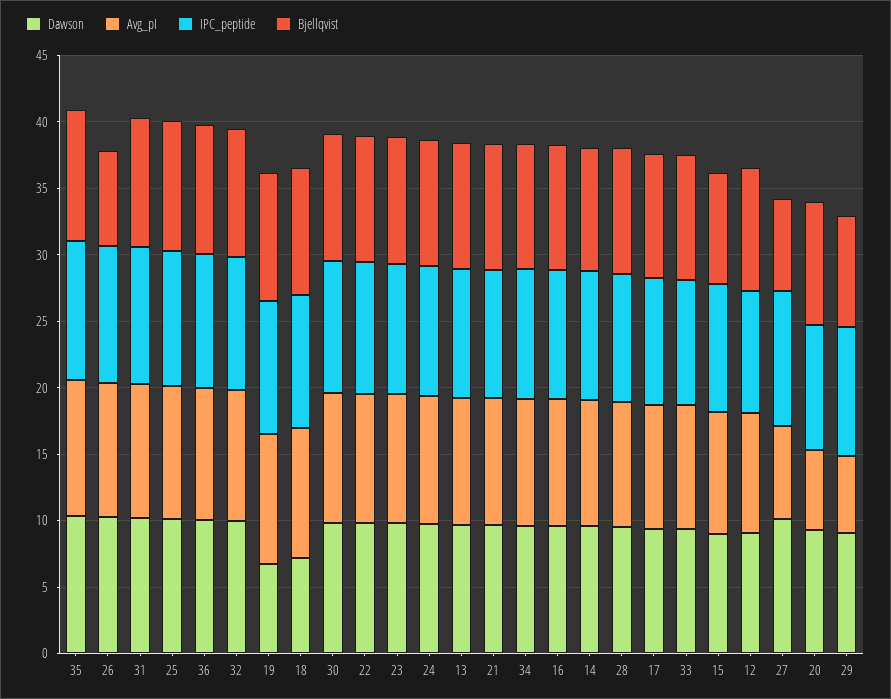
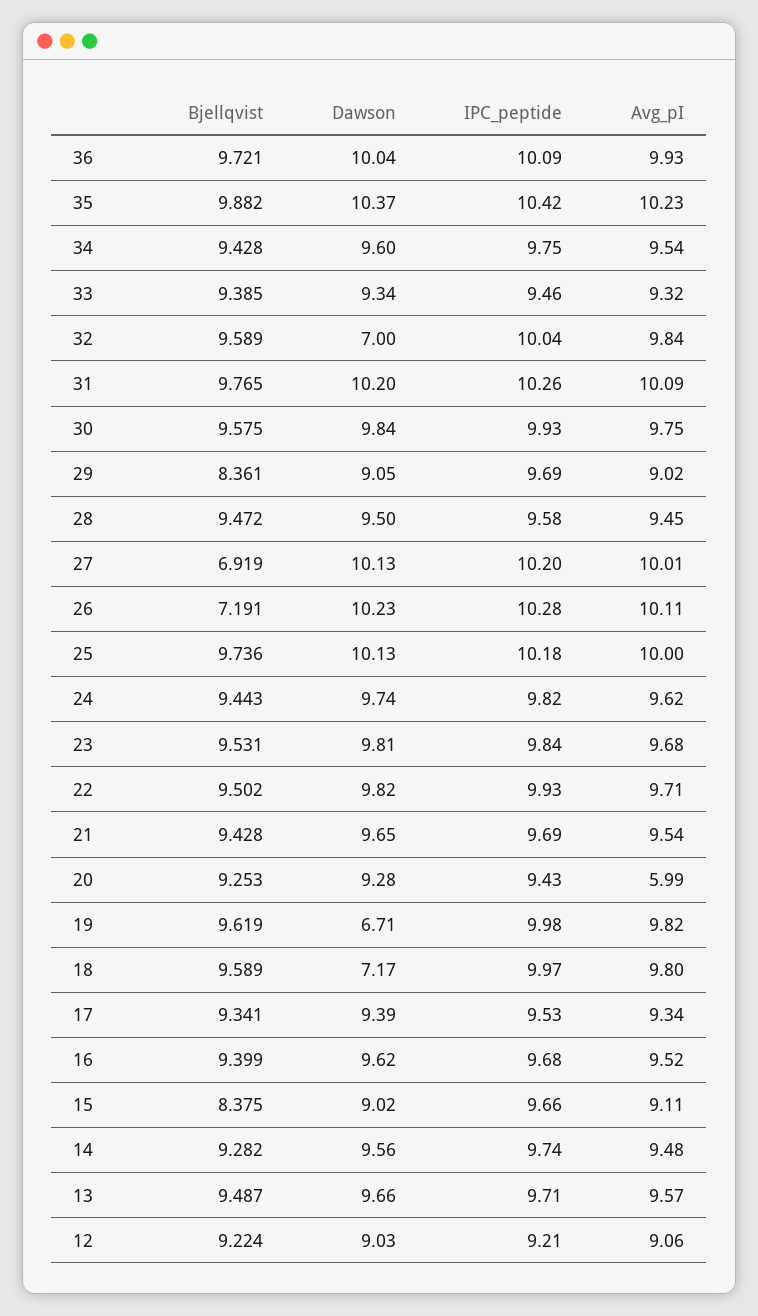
  {
    "Dawson": {
      "35": 10.37,
      "26": 10.23,
      "31": 10.2,
      "25": 10.13,
      "36": 10.04,
-     "32": 10,
+     "32": 7,
      "19": 6.71,
      "18": 7.17,
      "30": 9.84,
      "22": 9.82,
      "23": 9.81,
      "24": 9.74,
      "13": 9.66,
      "21": 9.65,
      "34": 9.6,
      "16": 9.62,
      "14": 9.56,
      "28": 9.5,
      "17": 9.39,
      "33": 9.34,
      "15": 9.02,
      "12": 9.03,
      "27": 10.13,
      "20": 9.28,
      "29": 9.05
    },
    "Avg_pI": {
      "35": 10.23,
      "26": 10.11,
      "31": 10.09,
      "25": 10,
      "36": 9.93,
      "32": 9.84,
      "19": 9.82,
      "18": 9.8,
      "30": 9.75,
      "22": 9.71,
      "23": 9.68,
      "24": 9.62,
      "13": 9.57,
      "21": 9.54,
      "34": 9.54,
      "16": 9.52,
      "14": 9.48,
      "28": 9.45,
      "17": 9.34,
      "33": 9.32,
      "15": 9.11,
      "12": 9.06,
-     "27": 7,
+     "27": 10.01,
      "20": 5.99,
-     "29": 6
+     "29": 9.02
    },
    "IPC_peptide": {
      "35": 10.42,
      "26": 10.28,
      "31": 10.26,
      "25": 10.18,
      "36": 10.09,
      "32": 10.04,
      "19": 9.98,
      "18": 9.97,
      "30": 9.93,
      "22": 9.93,
      "23": 9.84,
      "24": 9.82,
      "13": 9.71,
      "21": 9.69,
      "34": 9.75,
      "16": 9.68,
      "14": 9.74,
      "28": 9.58,
      "17": 9.53,
      "33": 9.46,
      "15": 9.66,
      "12": 9.21,
      "27": 10.2,
      "20": 9.43,
      "29": 9.69
    },
    "Bjellqvist": {
      "35": 9.882,
      "26": 7.191,
      "31": 9.765,
      "25": 9.736,
      "36": 9.721,
      "32": 9.589,
      "19": 9.619,
      "18": 9.589,
      "30": 9.575,
      "22": 9.502,
      "23": 9.531,
      "24": 9.443,
      "13": 9.487,
      "21": 9.428,
      "34": 9.428,
      "16": 9.399,
      "14": 9.282,
      "28": 9.472,
      "17": 9.341,
      "33": 9.385,
      "15": 8.375,
      "12": 9.224,
      "27": 6.919,
      "20": 9.253,
      "29": 8.361
    }
  }

